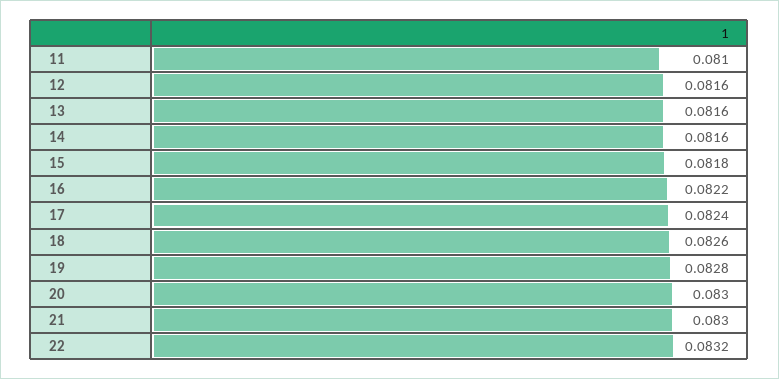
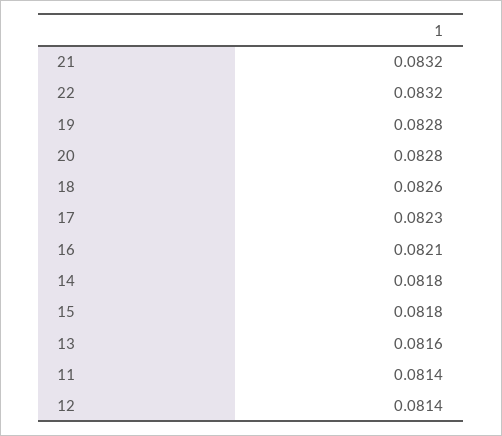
  {
-   "11": 0.081,
+   "11": 0.0814,
-   "12": 0.0816,
+   "12": 0.0814,
    "13": 0.0816,
-   "14": 0.0816,
+   "14": 0.0818,
    "15": 0.0818,
-   "16": 0.0822,
+   "16": 0.0821,
-   "17": 0.0824,
+   "17": 0.0823,
    "18": 0.0826,
    "19": 0.0828,
-   "20": 0.083,
+   "20": 0.0828,
-   "21": 0.083,
+   "21": 0.0832,
    "22": 0.0832
  }

